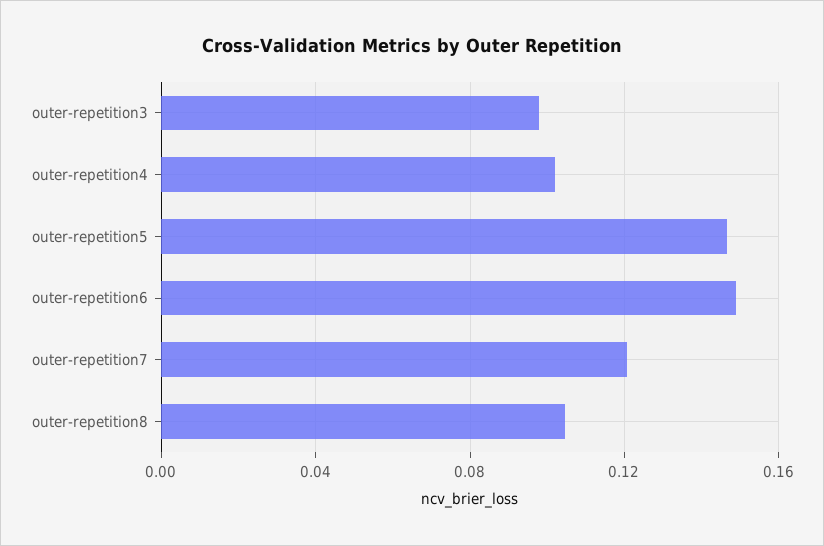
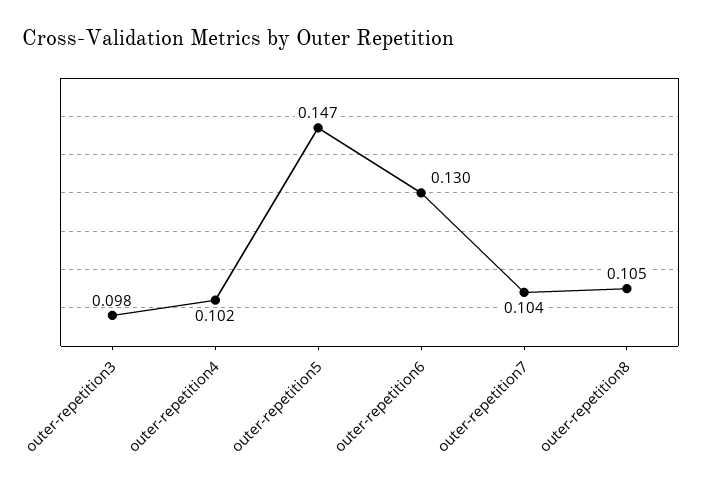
  {
    "outer-repetition3": 0.098,
    "outer-repetition4": 0.102,
    "outer-repetition5": 0.147,
-   "outer-repetition6": 0.15,
+   "outer-repetition6": 0.13,
-   "outer-repetition7": 0.12,
+   "outer-repetition7": 0.104,
    "outer-repetition8": 0.105
  }

